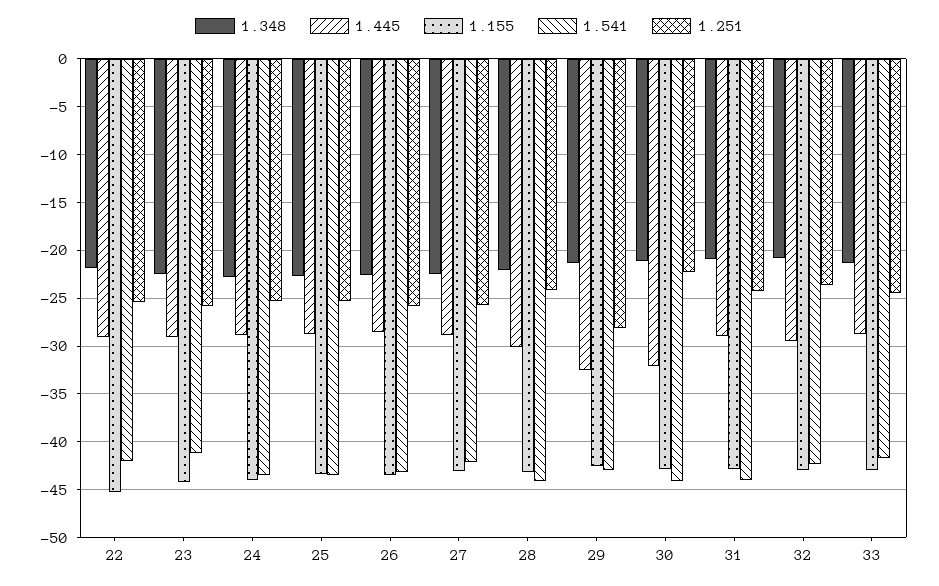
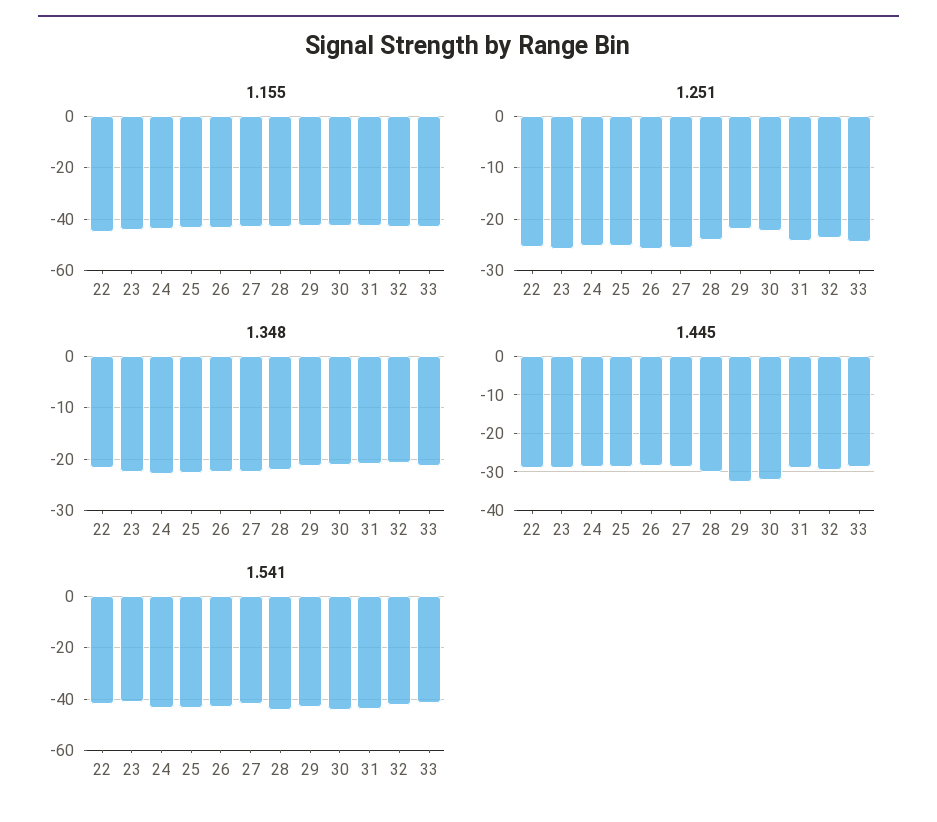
  {
    "1.348": {
      "22": -22,
      "23": -23,
      "24": -23,
      "25": -23,
      "26": -23,
      "27": -23,
      "28": -22,
      "29": -21,
      "30": -21,
      "31": -21,
      "32": -21,
      "33": -21
    },
    "1.445": {
      "22": -29,
      "23": -29,
      "24": -29,
      "25": -29,
      "26": -29,
      "27": -29,
      "28": -30,
      "29": -33,
      "30": -32,
      "31": -29,
      "32": -30,
      "33": -29
    },
    "1.155": {
      "22": -45,
      "23": -44,
      "24": -44,
      "25": -43,
      "26": -44,
      "27": -43,
      "28": -43,
      "29": -43,
      "30": -43,
      "31": -43,
      "32": -43,
      "33": -43
    },
    "1.541": {
      "22": -42,
      "23": -41,
      "24": -44,
      "25": -44,
      "26": -43,
      "27": -42,
      "28": -44,
      "29": -43,
      "30": -44,
      "31": -44,
      "32": -42,
      "33": -42
    },
    "1.251": {
      "22": -25,
      "23": -26,
      "24": -25,
      "25": -25,
      "26": -26,
      "27": -26,
      "28": -24,
-     "29": -28,
+     "29": -22,
      "30": -22,
      "31": -24,
      "32": -24,
      "33": -25
    }
  }

